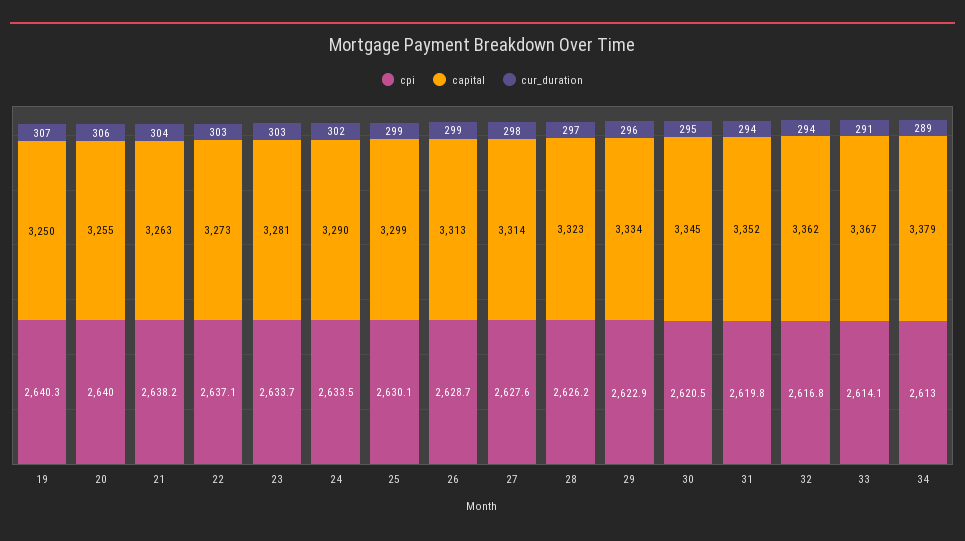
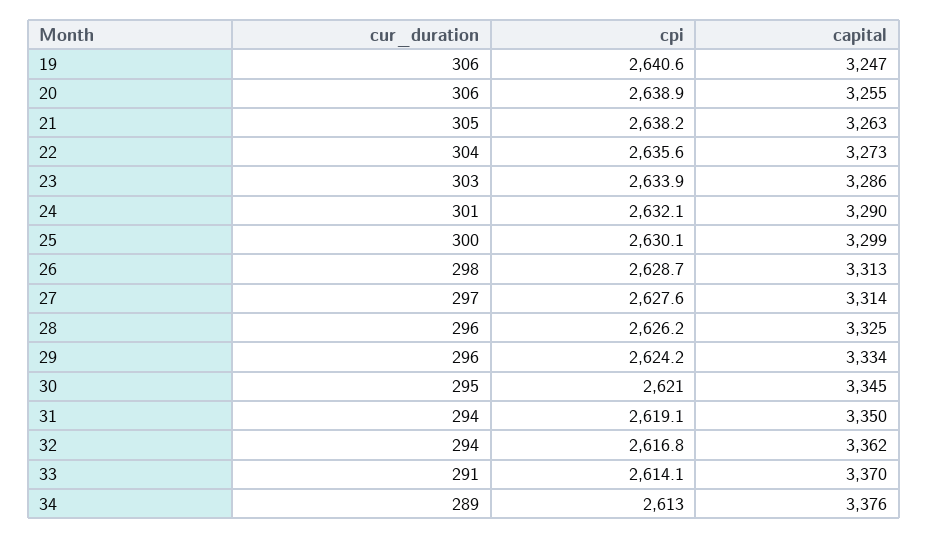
  {
    "cpi": {
-     "19": 2640.3,
+     "19": 2640.6,
-     "20": 2640,
+     "20": 2638.9,
      "21": 2638.2,
-     "22": 2637.1,
+     "22": 2635.6,
-     "23": 2633.7,
+     "23": 2633.9,
-     "24": 2633.5,
+     "24": 2632.1,
      "25": 2630.1,
      "26": 2628.7,
      "27": 2627.6,
      "28": 2626.2,
-     "29": 2622.9,
+     "29": 2624.2,
-     "30": 2620.5,
+     "30": 2621,
-     "31": 2619.8,
+     "31": 2619.1,
      "32": 2616.8,
      "33": 2614.1,
      "34": 2613
    },
    "capital": {
-     "19": 3250,
+     "19": 3247,
      "20": 3255,
      "21": 3263,
      "22": 3273,
-     "23": 3281,
+     "23": 3286,
      "24": 3290,
      "25": 3299,
      "26": 3313,
      "27": 3314,
-     "28": 3323,
+     "28": 3325,
      "29": 3334,
      "30": 3345,
-     "31": 3352,
+     "31": 3350,
      "32": 3362,
-     "33": 3367,
+     "33": 3370,
-     "34": 3379
+     "34": 3376
    },
    "cur_duration": {
-     "19": 307,
+     "19": 306,
      "20": 306,
-     "21": 304,
+     "21": 305,
-     "22": 303,
+     "22": 304,
      "23": 303,
-     "24": 302,
+     "24": 301,
-     "25": 299,
+     "25": 300,
-     "26": 299,
+     "26": 298,
-     "27": 298,
+     "27": 297,
-     "28": 297,
+     "28": 296,
      "29": 296,
      "30": 295,
      "31": 294,
      "32": 294,
      "33": 291,
      "34": 289
    }
  }

